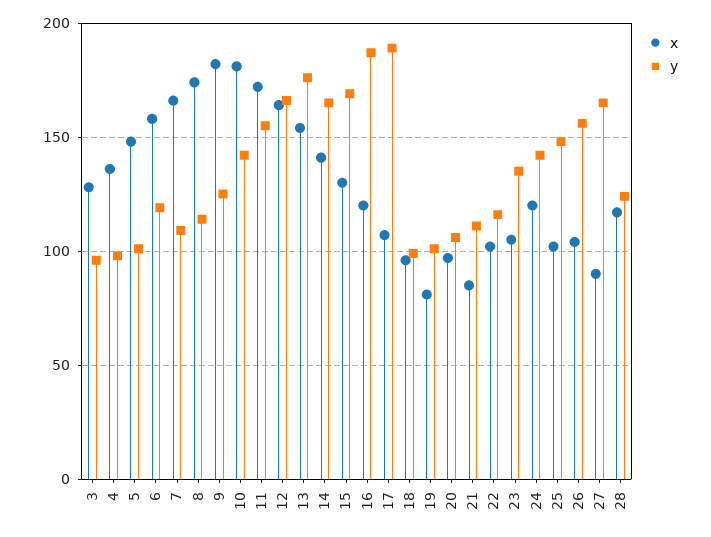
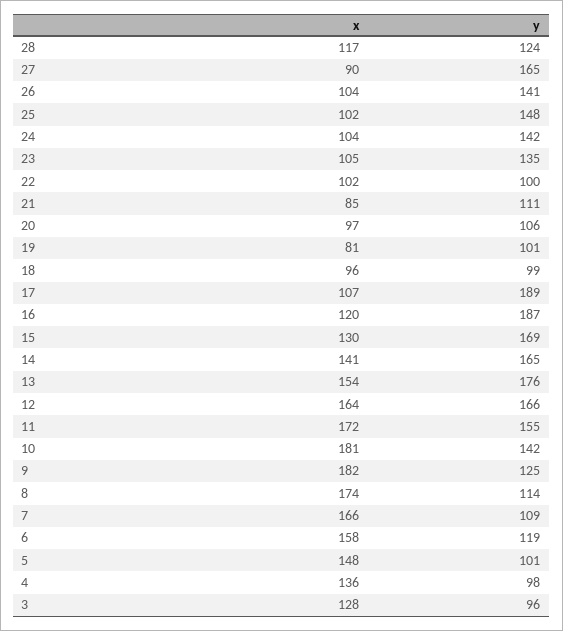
  {
    "x": {
      "3": 128,
      "4": 136,
      "5": 148,
      "6": 158,
      "7": 166,
      "8": 174,
      "9": 182,
      "10": 181,
      "11": 172,
      "12": 164,
      "13": 154,
      "14": 141,
      "15": 130,
      "16": 120,
      "17": 107,
      "18": 96,
      "19": 81,
      "20": 97,
      "21": 85,
      "22": 102,
      "23": 105,
-     "24": 120,
+     "24": 104,
      "25": 102,
      "26": 104,
      "27": 90,
      "28": 117
    },
    "y": {
      "3": 96,
      "4": 98,
      "5": 101,
      "6": 119,
      "7": 109,
      "8": 114,
      "9": 125,
      "10": 142,
      "11": 155,
      "12": 166,
      "13": 176,
      "14": 165,
      "15": 169,
      "16": 187,
      "17": 189,
      "18": 99,
      "19": 101,
      "20": 106,
      "21": 111,
-     "22": 115,
+     "22": 100,
      "23": 135,
      "24": 142,
      "25": 148,
-     "26": 155,
+     "26": 141,
      "27": 165,
      "28": 124
    }
  }

